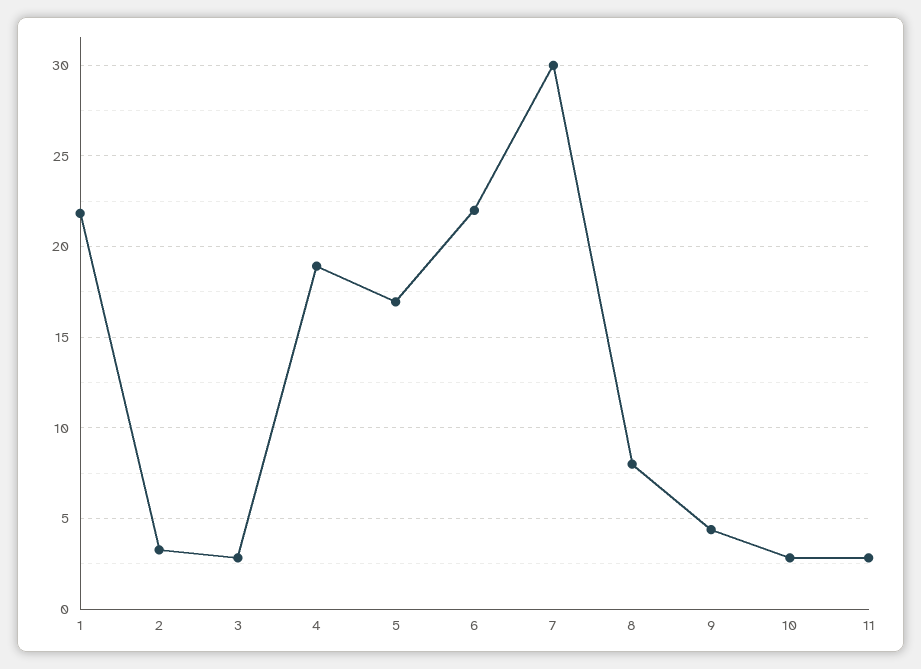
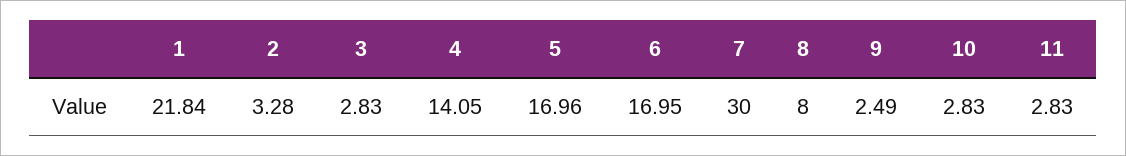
  {
    "1": 21.84,
    "2": 3.28,
    "3": 2.83,
-   "4": 19,
+   "4": 14.05,
    "5": 16.96,
-   "6": 22,
+   "6": 16.95,
    "7": 30,
    "8": 8,
-   "9": 4.5,
+   "9": 2.49,
    "10": 2.83,
    "11": 2.83
  }

